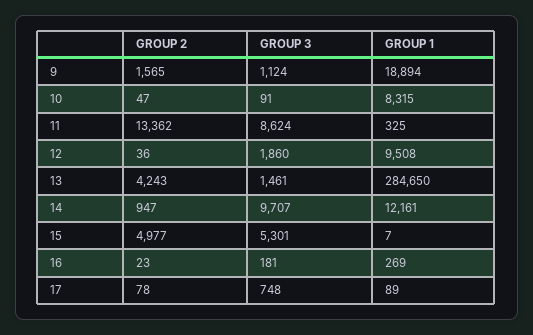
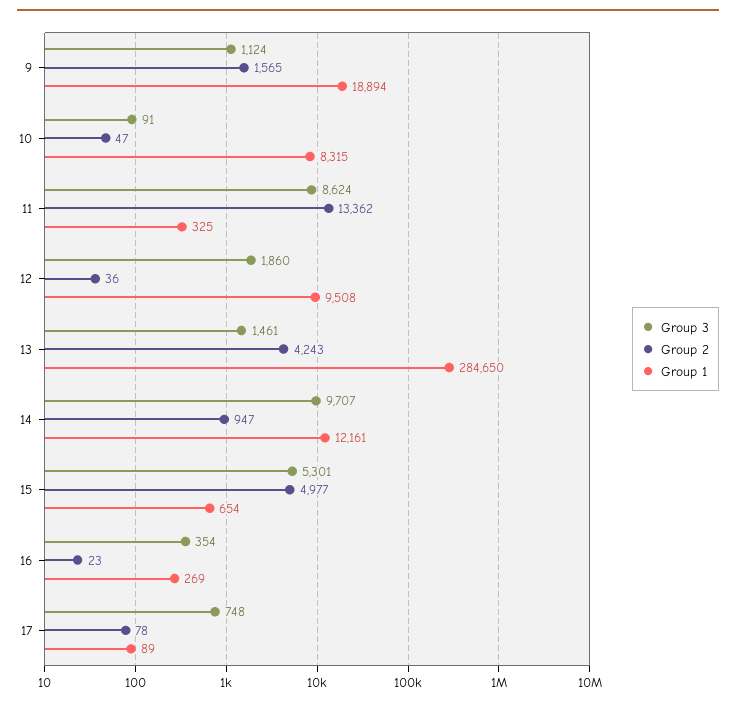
  {
    "GROUP 2": {
      "9": 1565,
      "10": 47,
      "11": 13362,
      "12": 36,
      "13": 4243,
      "14": 947,
      "15": 4977,
      "16": 23,
      "17": 78
    },
    "GROUP 3": {
      "9": 1124,
      "10": 91,
      "11": 8624,
      "12": 1860,
      "13": 1461,
      "14": 9707,
      "15": 5301,
-     "16": 181,
+     "16": 354,
      "17": 748
    },
    "GROUP 1": {
      "9": 18894,
      "10": 8315,
      "11": 325,
      "12": 9508,
      "13": 284650,
      "14": 12161,
-     "15": 7,
+     "15": 654,
      "16": 269,
      "17": 89
    }
  }

